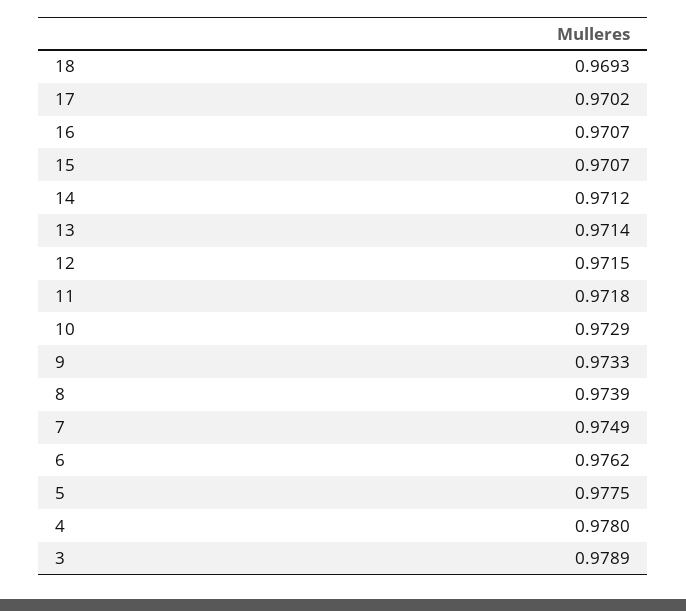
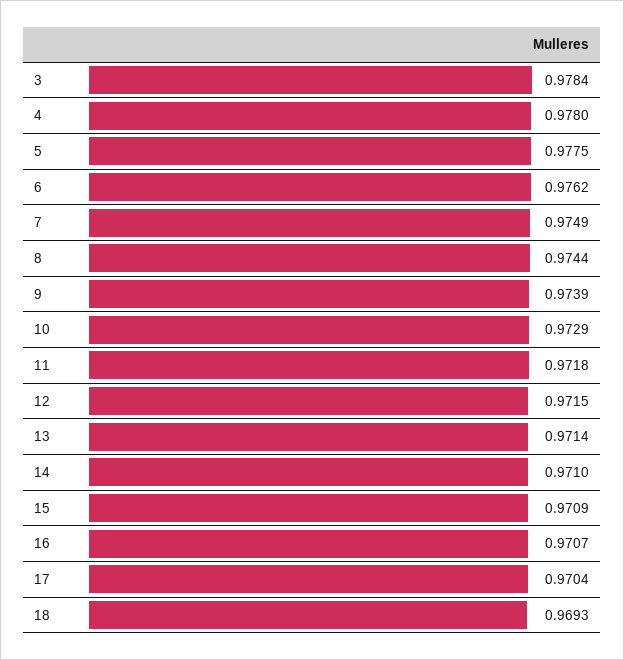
  {
    "18": 0.9693,
-   "17": 0.9702,
+   "17": 0.9704,
    "16": 0.9707,
-   "15": 0.9707,
+   "15": 0.9709,
-   "14": 0.9712,
+   "14": 0.971,
    "13": 0.9714,
    "12": 0.9715,
    "11": 0.9718,
    "10": 0.9729,
-   "9": 0.9733,
+   "9": 0.9739,
-   "8": 0.9739,
+   "8": 0.9744,
    "7": 0.9749,
    "6": 0.9762,
    "5": 0.9775,
    "4": 0.978,
-   "3": 0.9789
+   "3": 0.9784
  }

